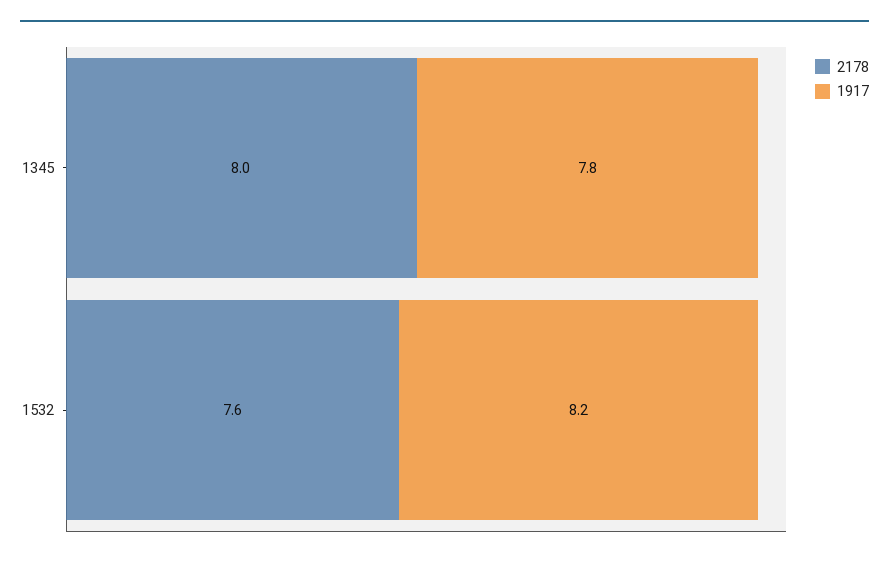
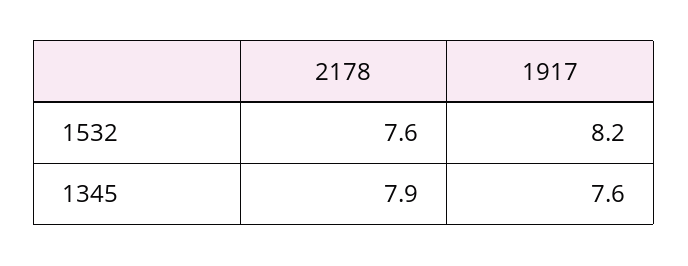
  {
    "2178": {
-     "1345": 8,
+     "1345": 7.9,
      "1532": 7.6
    },
    "1917": {
-     "1345": 7.8,
+     "1345": 7.6,
      "1532": 8.2
    }
  }

